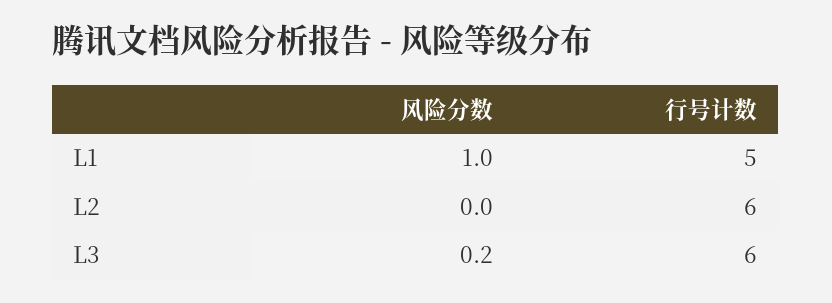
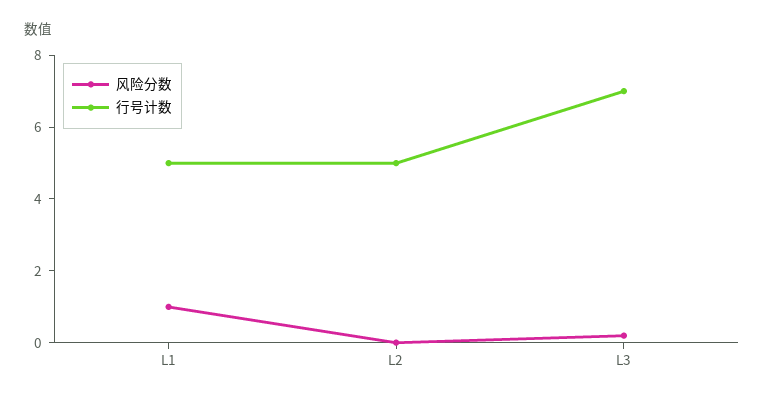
  {
    "风险分数": {
      "L1": 1,
      "L2": 0,
      "L3": 0.2
    },
    "行号计数": {
      "L1": 5,
-     "L2": 6,
+     "L2": 5,
-     "L3": 6
+     "L3": 7
    }
  }

